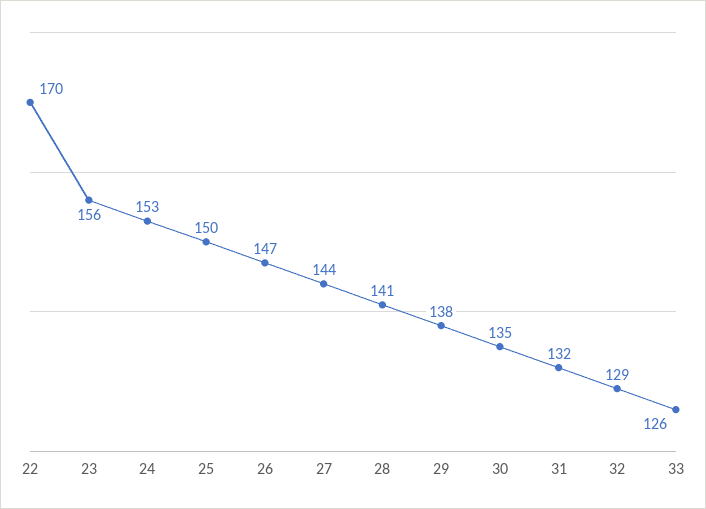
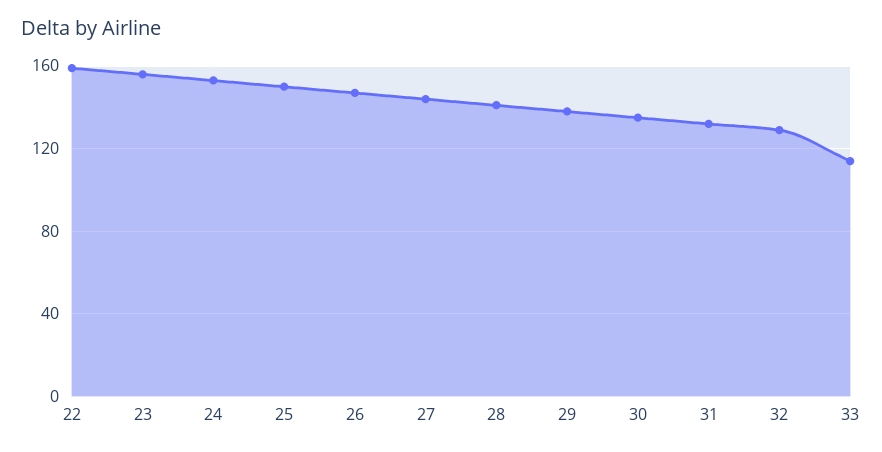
  {
-   "22": 170,
+   "22": 160,
    "23": 156,
    "24": 153,
    "25": 150,
    "26": 147,
    "27": 144,
    "28": 141,
    "29": 138,
    "30": 135,
    "31": 132,
    "32": 129,
-   "33": 126
+   "33": 115
  }

